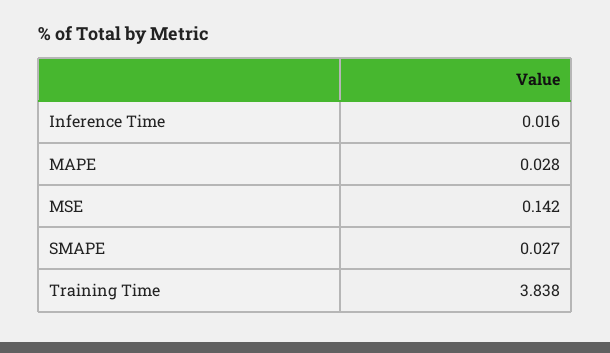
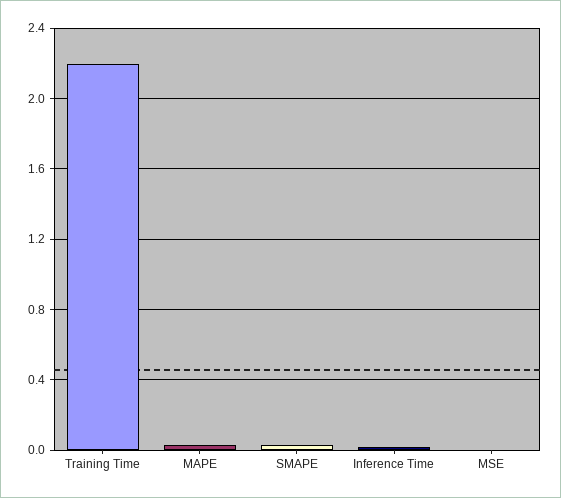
  {
    "Inference Time": 0.016,
    "MAPE": 0.028,
-   "MSE": 0.142,
+   "MSE": 0,
    "SMAPE": 0.027,
-   "Training Time": 3.838
+   "Training Time": 2.2
  }

